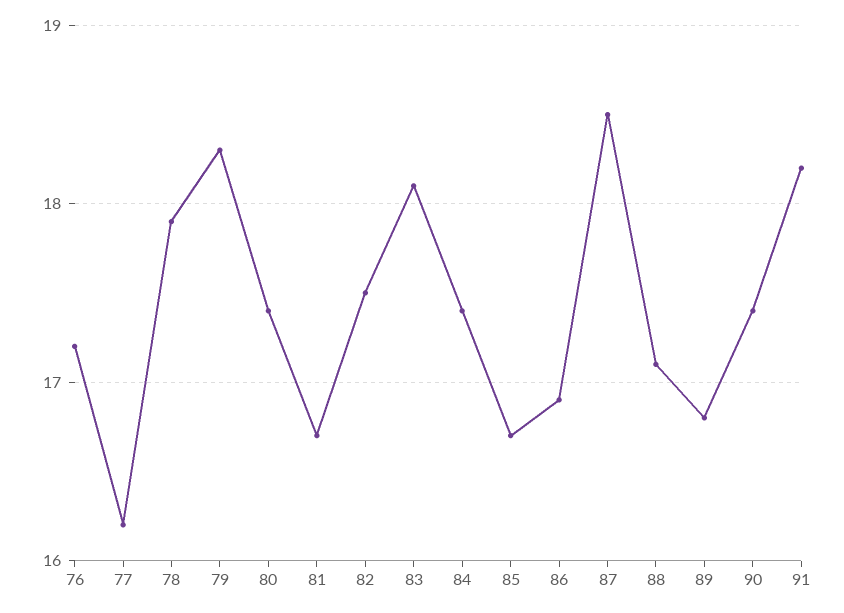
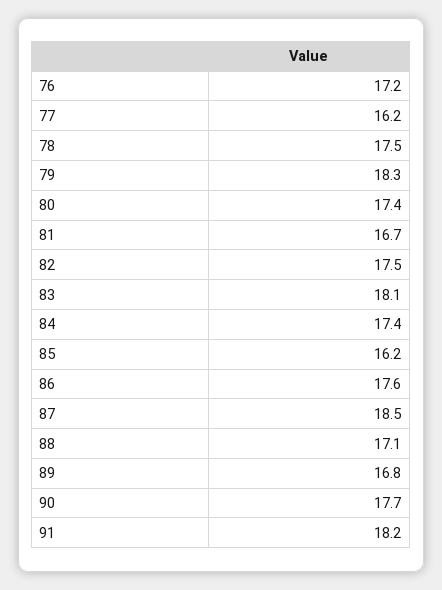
  {
    "76": 17.2,
    "77": 16.2,
-   "78": 17.9,
+   "78": 17.5,
    "79": 18.3,
    "80": 17.4,
    "81": 16.7,
    "82": 17.5,
    "83": 18.1,
    "84": 17.4,
-   "85": 16.7,
+   "85": 16.2,
-   "86": 16.9,
+   "86": 17.6,
    "87": 18.5,
    "88": 17.1,
    "89": 16.8,
-   "90": 17.4,
+   "90": 17.7,
    "91": 18.2
  }

